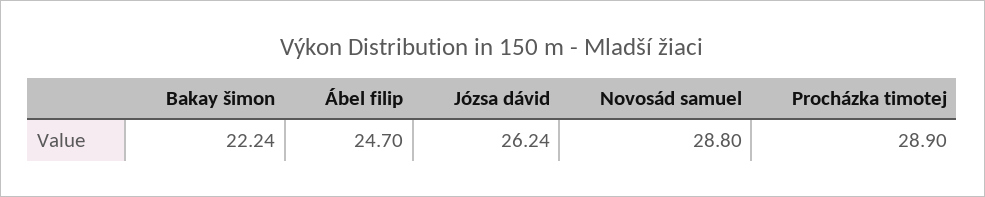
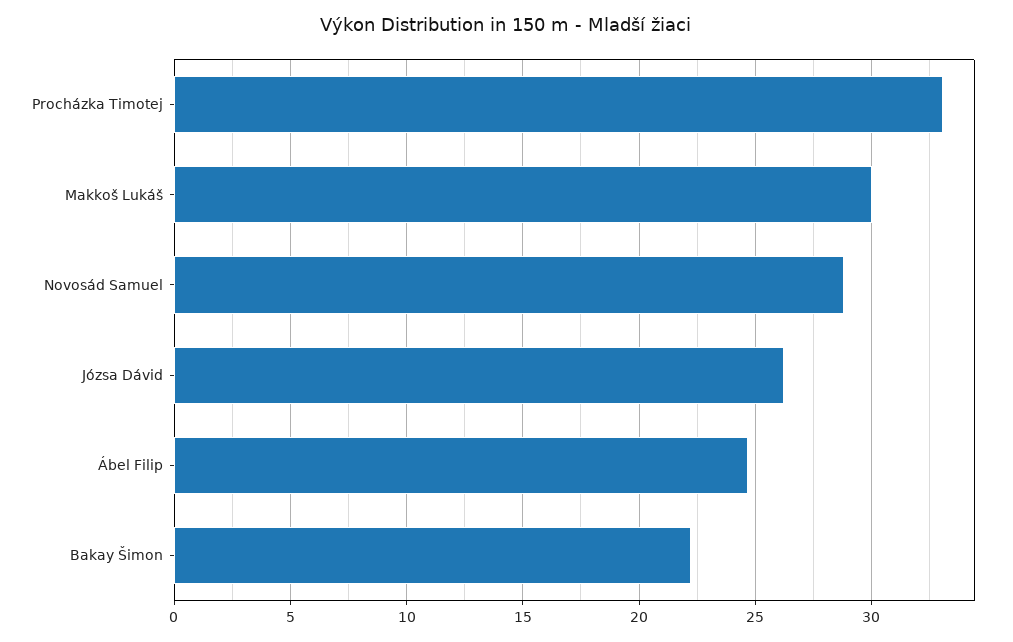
  {
    "Bakay šimon": 22.24,
    "Ábel filip": 24.7,
    "Józsa dávid": 26.24,
    "Novosád samuel": 28.8,
-   "Procházka timotej": 28.9
+   "Procházka timotej": 33,
+   "Makkoš Lukáš": 30
  }

